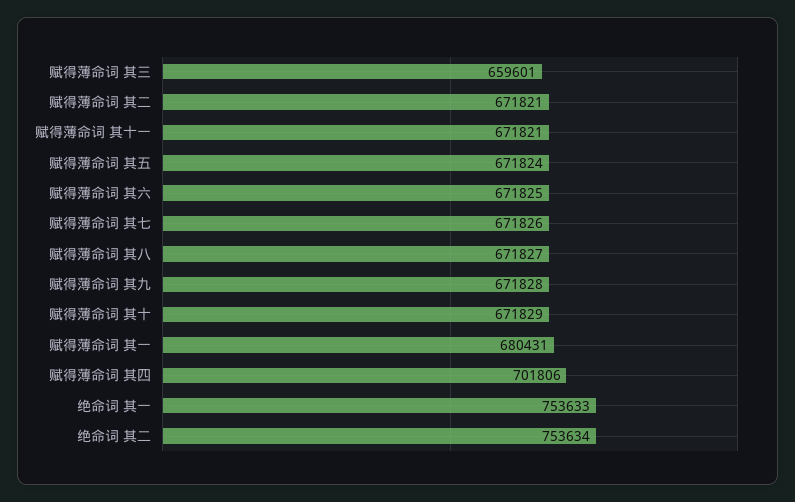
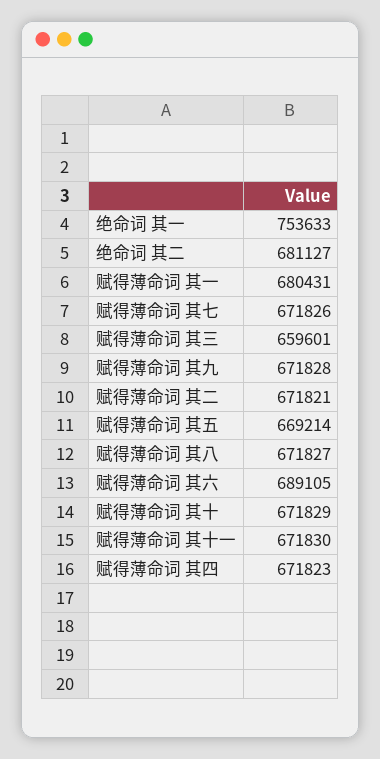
  {
    "赋得薄命词 其三": 659601,
    "赋得薄命词 其二": 671821,
-   "赋得薄命词 其十一": 671821,
+   "赋得薄命词 其十一": 671830,
-   "赋得薄命词 其五": 671824,
+   "赋得薄命词 其五": 669214,
-   "赋得薄命词 其六": 671825,
+   "赋得薄命词 其六": 689105,
    "赋得薄命词 其七": 671826,
    "赋得薄命词 其八": 671827,
    "赋得薄命词 其九": 671828,
    "赋得薄命词 其十": 671829,
    "赋得薄命词 其一": 680431,
-   "赋得薄命词 其四": 701806,
+   "赋得薄命词 其四": 671823,
    "绝命词 其一": 753633,
-   "绝命词 其二": 753634
+   "绝命词 其二": 681127
  }

